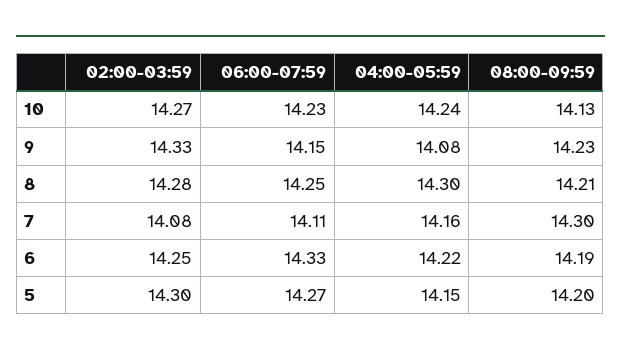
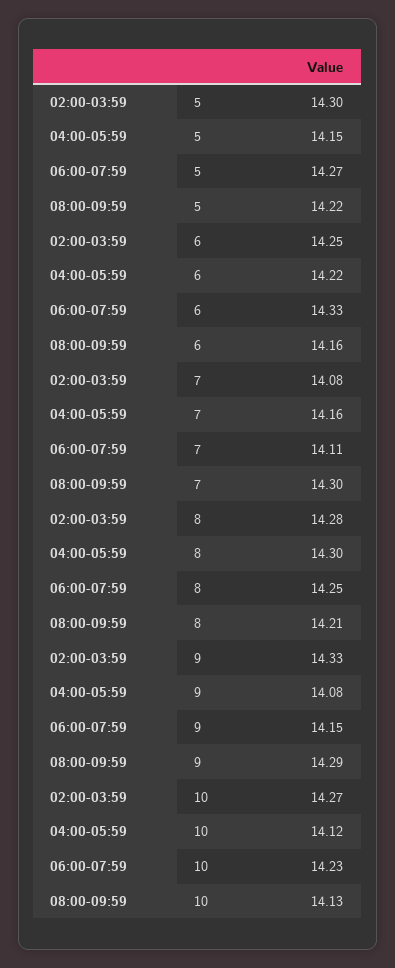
  {
    "02:00-03:59": {
      "10": 14.27,
      "9": 14.33,
      "8": 14.28,
      "7": 14.08,
      "6": 14.25,
      "5": 14.3
    },
    "06:00-07:59": {
      "10": 14.23,
      "9": 14.15,
      "8": 14.25,
      "7": 14.11,
      "6": 14.33,
      "5": 14.27
    },
    "04:00-05:59": {
-     "10": 14.24,
+     "10": 14.12,
      "9": 14.08,
      "8": 14.3,
      "7": 14.16,
      "6": 14.22,
      "5": 14.15
    },
    "08:00-09:59": {
      "10": 14.13,
-     "9": 14.23,
+     "9": 14.29,
      "8": 14.21,
      "7": 14.3,
-     "6": 14.19,
+     "6": 14.16,
-     "5": 14.2
+     "5": 14.22
    }
  }

